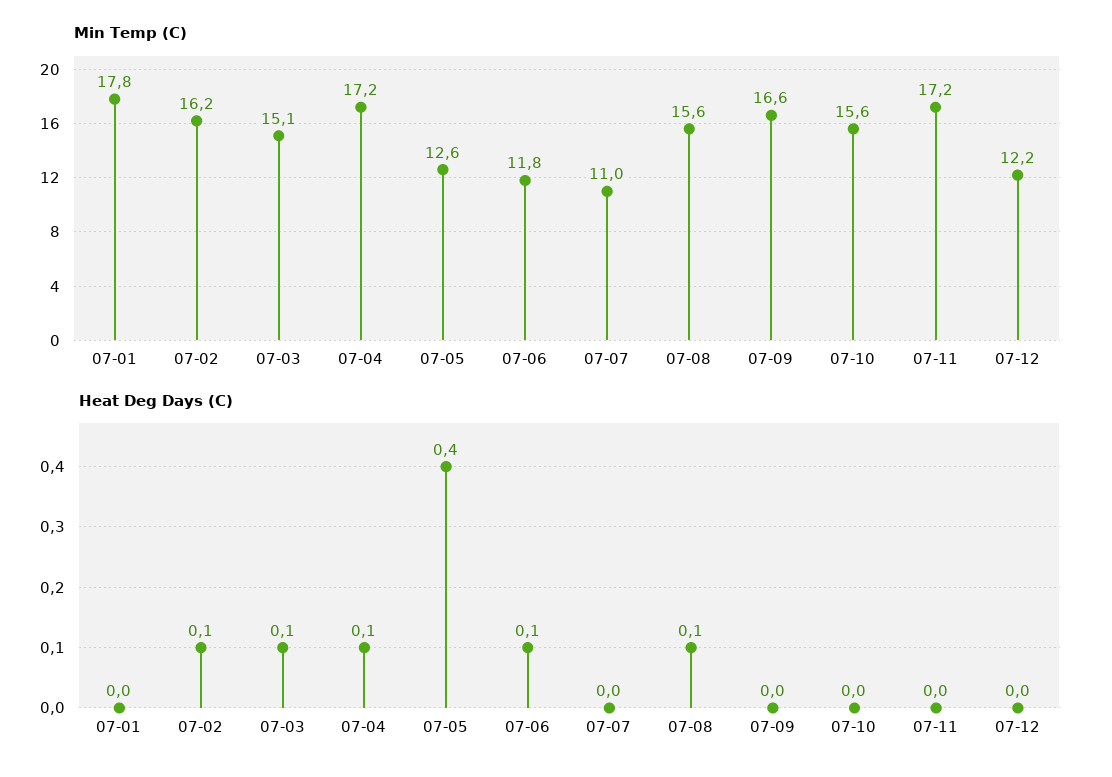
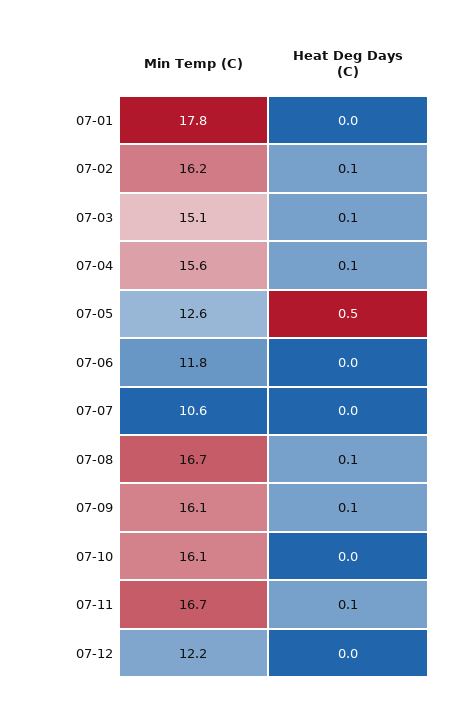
  {
    "Min Temp (C)": {
      "07-01": 17.8,
      "07-02": 16.2,
      "07-03": 15.1,
-     "07-04": 17.2,
+     "07-04": 15.6,
      "07-05": 12.6,
      "07-06": 11.8,
-     "07-07": 11,
+     "07-07": 10.6,
-     "07-08": 15.6,
+     "07-08": 16.7,
-     "07-09": 16.6,
+     "07-09": 16.1,
-     "07-10": 15.6,
+     "07-10": 16.1,
-     "07-11": 17.2,
+     "07-11": 16.7,
      "07-12": 12.2
    },
    "Heat Deg Days (C)": {
      "07-01": 0,
      "07-02": 0.1,
      "07-03": 0.1,
      "07-04": 0.1,
-     "07-05": 0.4,
+     "07-05": 0.5,
-     "07-06": 0.1,
+     "07-06": 0,
      "07-07": 0,
      "07-08": 0.1,
-     "07-09": 0,
+     "07-09": 0.1,
      "07-10": 0,
-     "07-11": 0,
+     "07-11": 0.1,
      "07-12": 0
    }
  }

